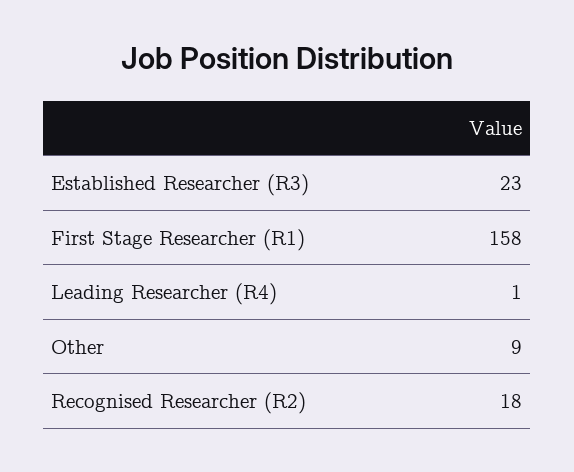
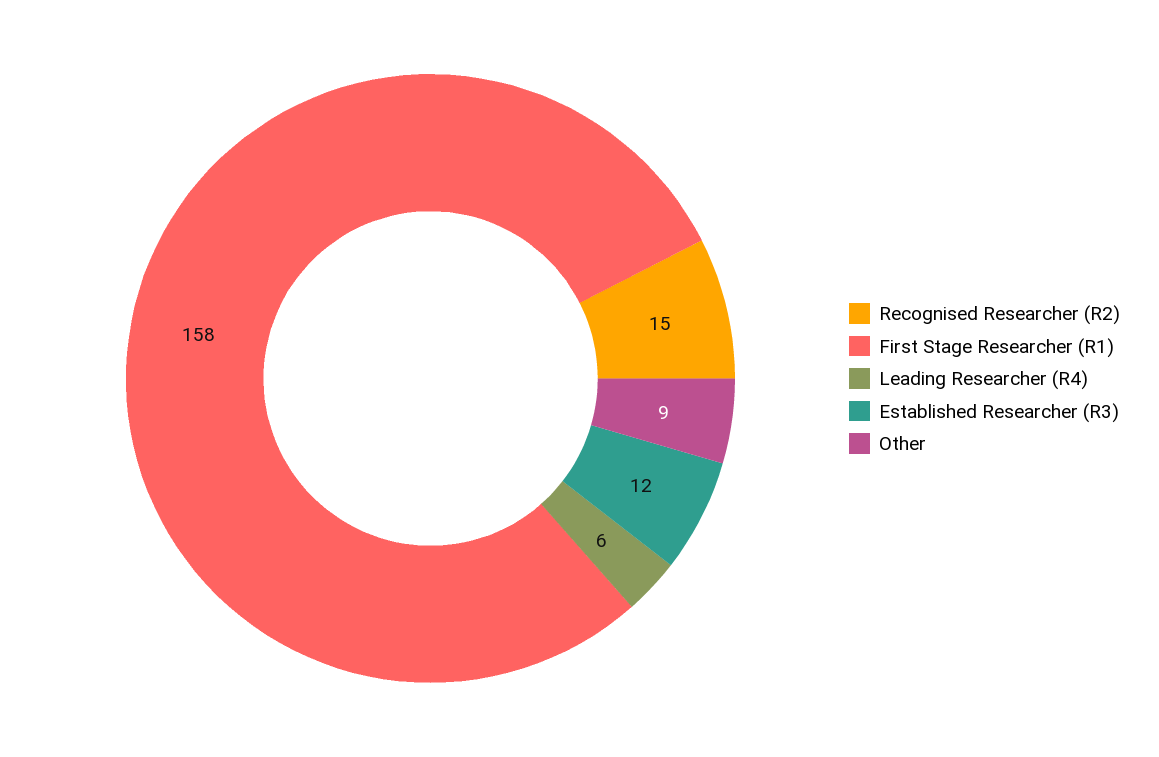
  {
-   "Established Researcher (R3)": 23,
+   "Established Researcher (R3)": 12,
    "First Stage Researcher (R1)": 158,
-   "Leading Researcher (R4)": 1,
+   "Leading Researcher (R4)": 6,
    "Other": 9,
-   "Recognised Researcher (R2)": 18
+   "Recognised Researcher (R2)": 15
  }

